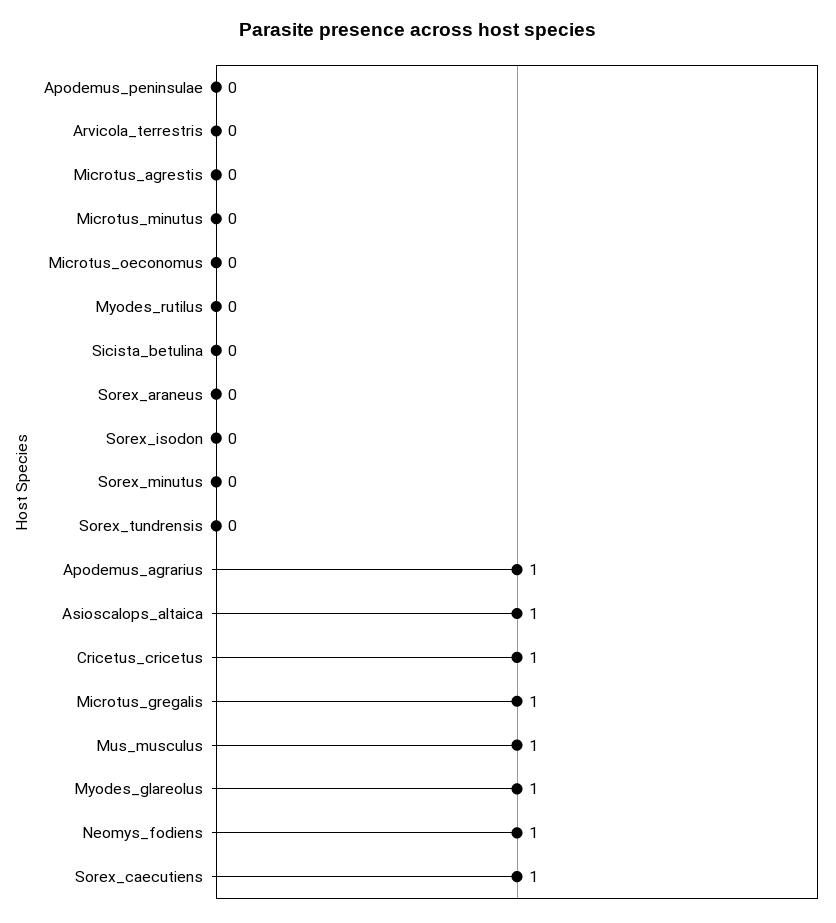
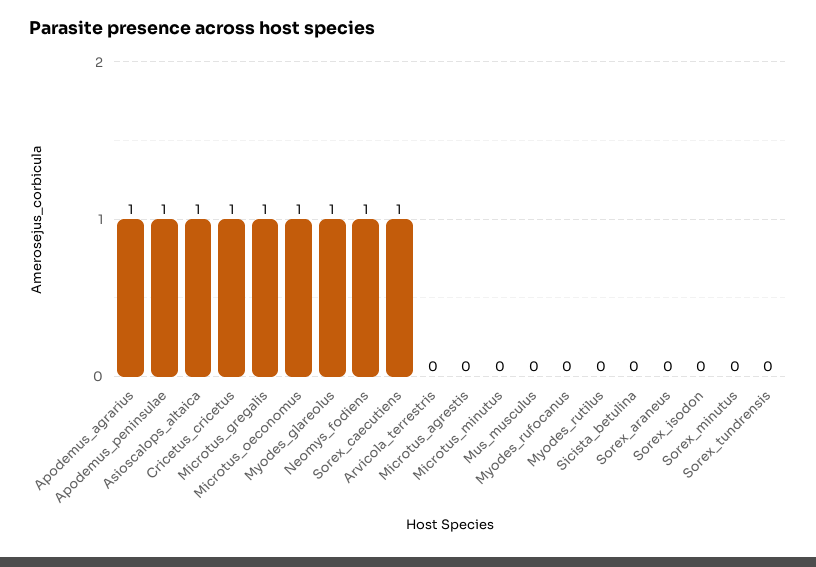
  {
-   "Apodemus_peninsulae": 0,
+   "Apodemus_peninsulae": 1,
    "Arvicola_terrestris": 0,
    "Microtus_agrestis": 0,
    "Microtus_minutus": 0,
-   "Microtus_oeconomus": 0,
+   "Microtus_oeconomus": 1,
    "Myodes_rutilus": 0,
    "Sicista_betulina": 0,
    "Sorex_araneus": 0,
    "Sorex_isodon": 0,
    "Sorex_minutus": 0,
    "Sorex_tundrensis": 0,
    "Apodemus_agrarius": 1,
    "Asioscalops_altaica": 1,
    "Cricetus_cricetus": 1,
    "Microtus_gregalis": 1,
-   "Mus_musculus": 1,
+   "Mus_musculus": 0,
    "Myodes_glareolus": 1,
    "Neomys_fodiens": 1,
-   "Sorex_caecutiens": 1
+   "Sorex_caecutiens": 1,
+   "Myodes_rufocanus": 0
  }

